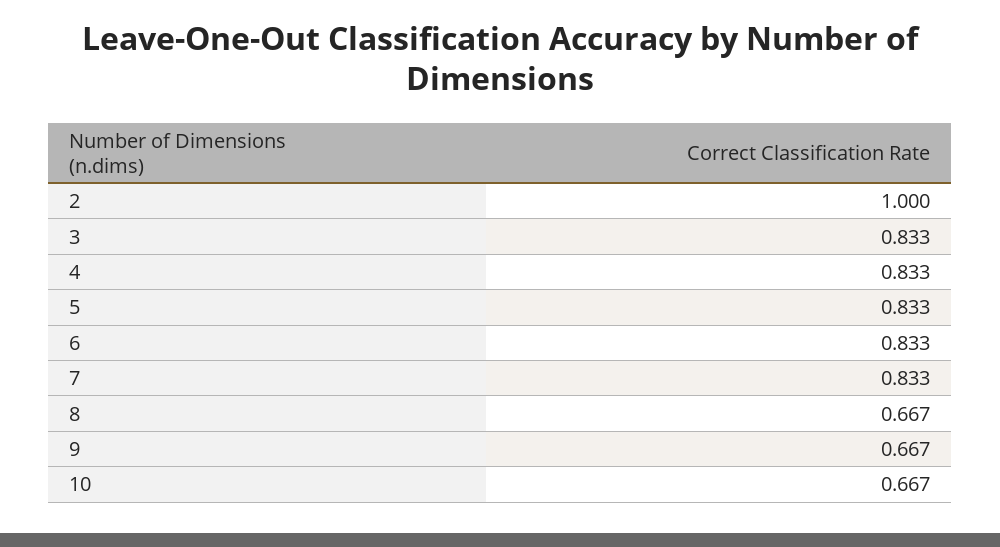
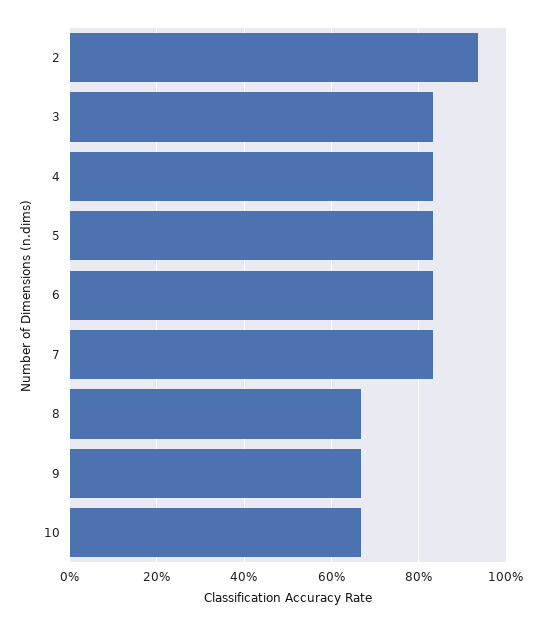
  {
-   "2": 1,
+   "2": 0.94,
    "3": 0.833,
    "4": 0.833,
    "5": 0.833,
    "6": 0.833,
    "7": 0.833,
    "8": 0.667,
    "9": 0.667,
    "10": 0.667
  }

